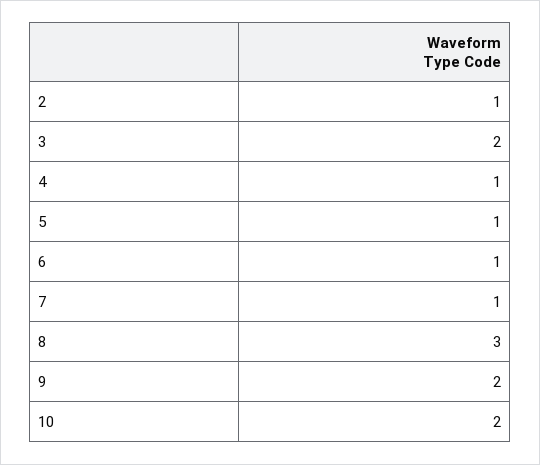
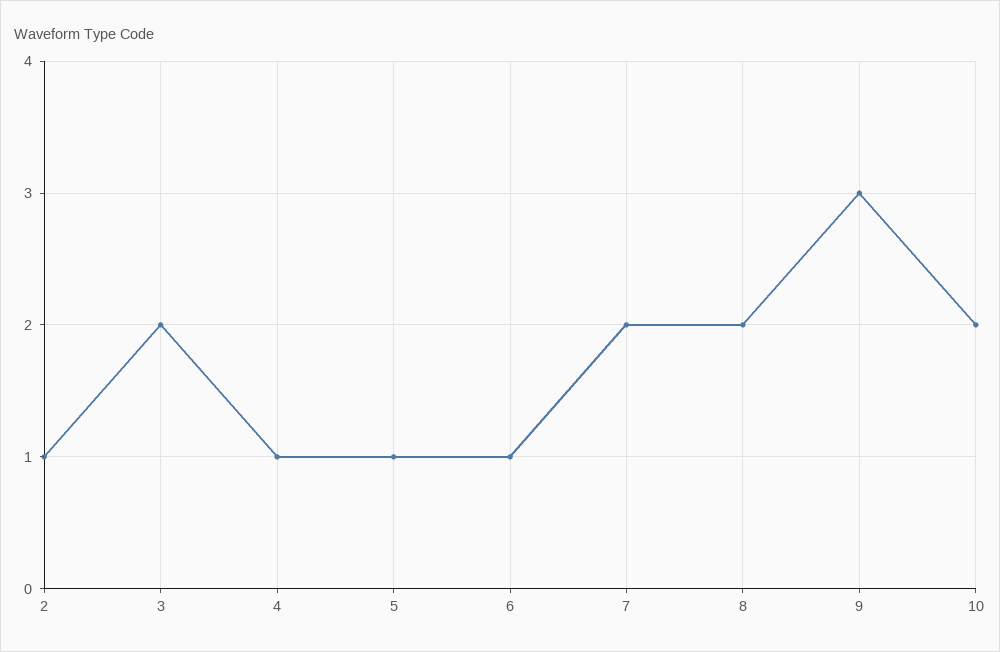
  {
    "2": 1,
    "3": 2,
    "4": 1,
    "5": 1,
    "6": 1,
-   "7": 1,
+   "7": 2,
-   "8": 3,
+   "8": 2,
-   "9": 2,
+   "9": 3,
    "10": 2
  }

